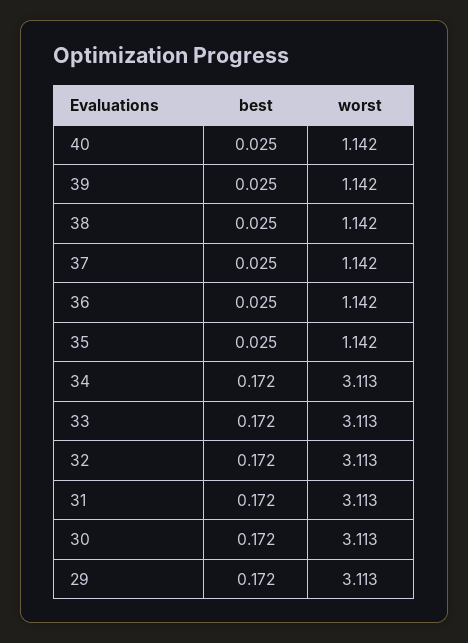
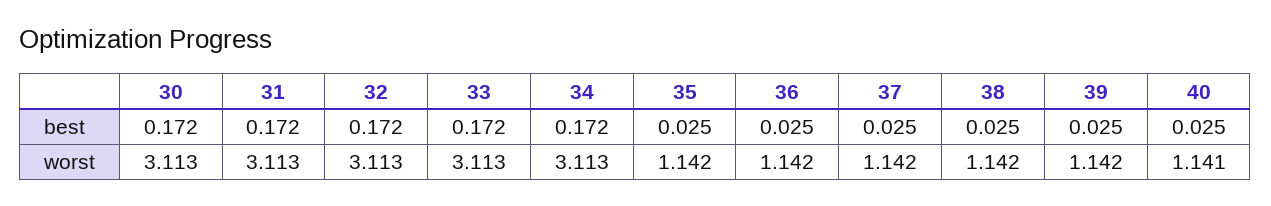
  {
    "best": {
      "40": 0.025,
      "39": 0.025,
      "38": 0.025,
      "37": 0.025,
      "36": 0.025,
      "35": 0.025,
      "34": 0.172,
      "33": 0.172,
      "32": 0.172,
      "31": 0.172,
-     "30": 0.172,
+     "30": 0.172
-     "29": 0.172
    },
    "worst": {
-     "40": 1.142,
+     "40": 1.141,
      "39": 1.142,
      "38": 1.142,
      "37": 1.142,
      "36": 1.142,
      "35": 1.142,
      "34": 3.113,
      "33": 3.113,
      "32": 3.113,
      "31": 3.113,
-     "30": 3.113,
+     "30": 3.113
-     "29": 3.113
    }
  }

